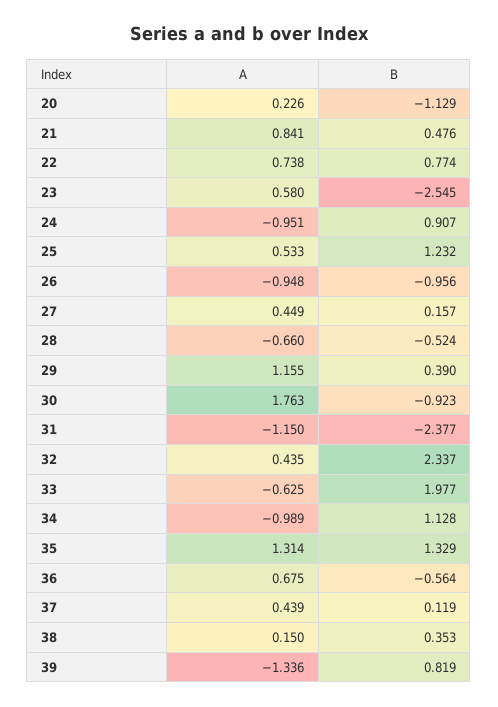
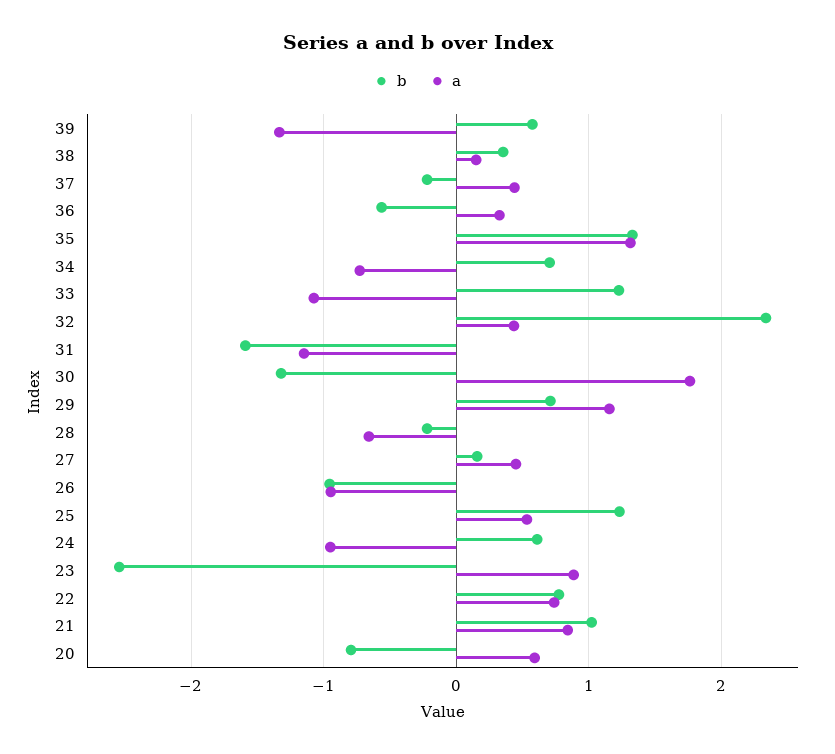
  {
    "A": {
-     "20": 0.226,
+     "20": 0.6,
      "21": 0.841,
      "22": 0.738,
-     "23": 0.58,
+     "23": 0.9,
      "24": -0.951,
      "25": 0.533,
      "26": -0.948,
      "27": 0.449,
      "28": -0.66,
      "29": 1.155,
      "30": 1.763,
      "31": -1.15,
      "32": 0.435,
-     "33": -0.625,
+     "33": -1.1,
-     "34": -0.989,
+     "34": -0.7,
      "35": 1.314,
-     "36": 0.675,
+     "36": 0.3,
      "37": 0.439,
      "38": 0.15,
      "39": -1.336
    },
    "B": {
-     "20": -1.129,
+     "20": -0.8,
-     "21": 0.476,
+     "21": 1,
      "22": 0.774,
      "23": -2.545,
-     "24": 0.907,
+     "24": 0.6,
      "25": 1.232,
      "26": -0.956,
      "27": 0.157,
-     "28": -0.524,
+     "28": -0.2,
-     "29": 0.39,
+     "29": 0.7,
-     "30": -0.923,
+     "30": -1.3,
-     "31": -2.377,
+     "31": -1.6,
      "32": 2.337,
-     "33": 1.977,
+     "33": 1.2,
-     "34": 1.128,
+     "34": 0.7,
      "35": 1.329,
      "36": -0.564,
-     "37": 0.119,
+     "37": -0.2,
      "38": 0.353,
-     "39": 0.819
+     "39": 0.6
    }
  }

